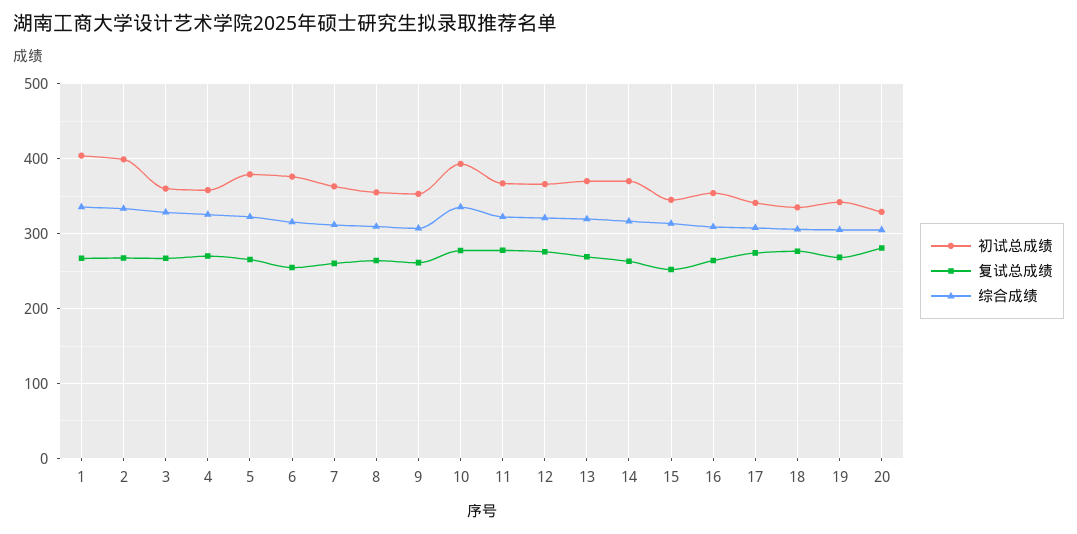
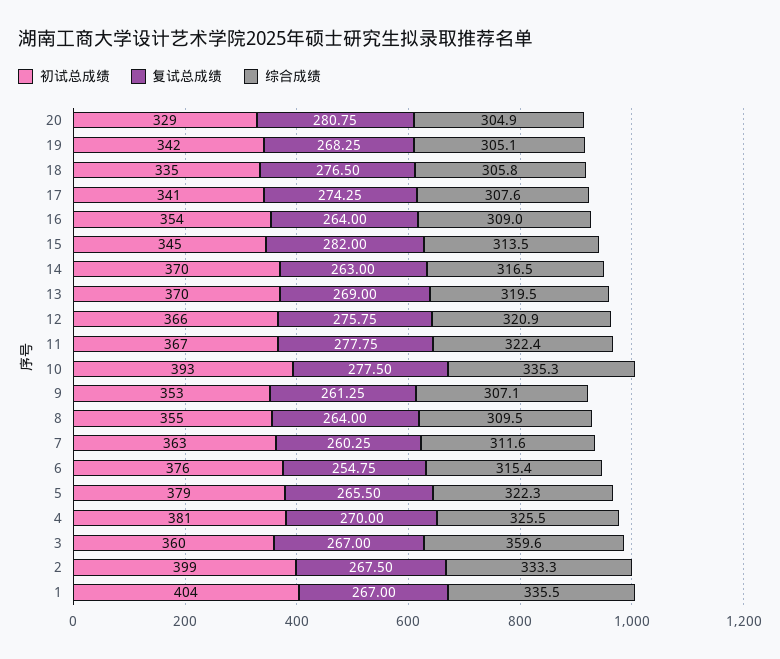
  {
    "初试总成绩": {
      "1": 404,
      "2": 399,
      "3": 360,
-     "4": 360,
+     "4": 381,
      "5": 379,
      "6": 376,
      "7": 363,
      "8": 355,
      "9": 353,
      "10": 393,
      "11": 367,
      "12": 366,
      "13": 370,
      "14": 370,
      "15": 345,
      "16": 354,
      "17": 341,
      "18": 335,
      "19": 342,
      "20": 329
    },
    "复试总成绩": {
      "1": 267,
      "2": 267.5,
      "3": 267,
      "4": 270,
      "5": 265.5,
      "6": 254.75,
      "7": 260.25,
      "8": 264,
      "9": 261.25,
      "10": 277.5,
      "11": 277.75,
      "12": 275.75,
      "13": 269,
      "14": 263,
-     "15": 250,
+     "15": 282,
      "16": 264,
      "17": 274.25,
      "18": 276.5,
      "19": 268.25,
      "20": 280.75
    },
    "综合成绩": {
      "1": 335.5,
      "2": 333.3,
-     "3": 330,
+     "3": 359.6,
      "4": 325.5,
      "5": 322.3,
      "6": 315.4,
      "7": 311.6,
      "8": 309.5,
      "9": 307.1,
      "10": 335.3,
      "11": 322.4,
      "12": 320.9,
      "13": 319.5,
      "14": 316.5,
      "15": 313.5,
      "16": 309,
      "17": 307.6,
      "18": 305.8,
      "19": 305.1,
      "20": 304.9
    }
  }

